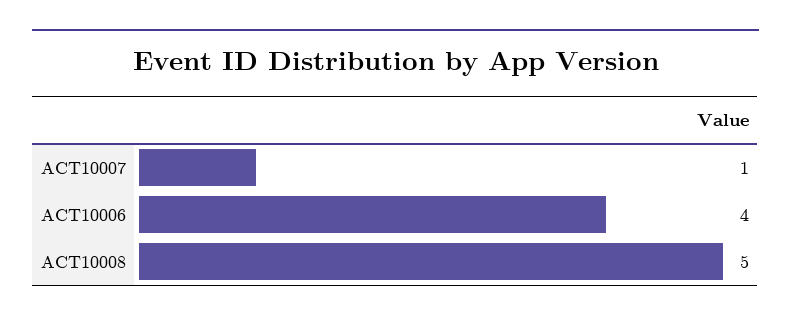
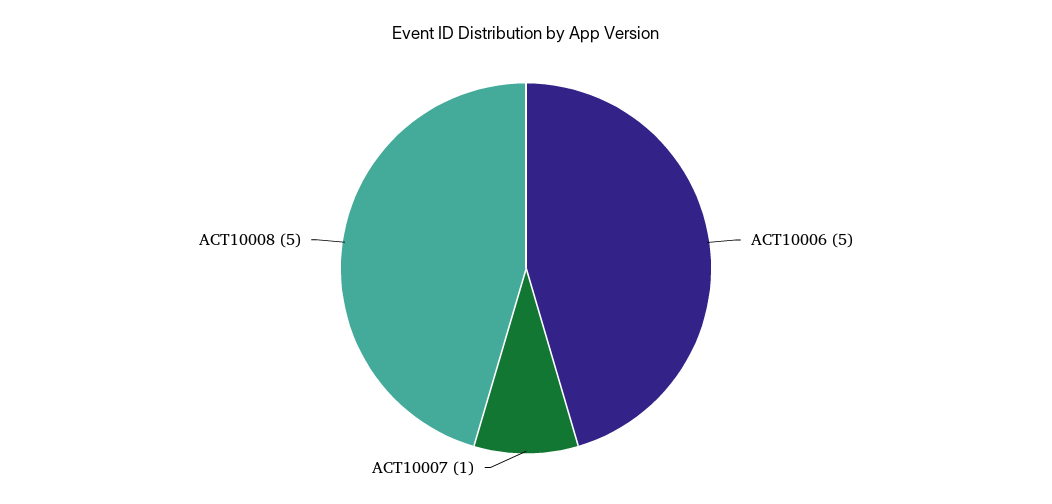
  {
    "ACT10007": 1,
-   "ACT10006": 4,
+   "ACT10006": 5,
    "ACT10008": 5
  }

